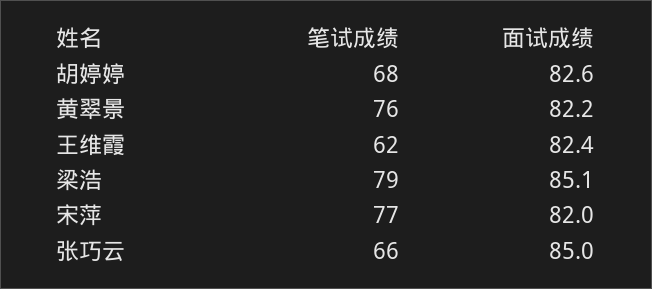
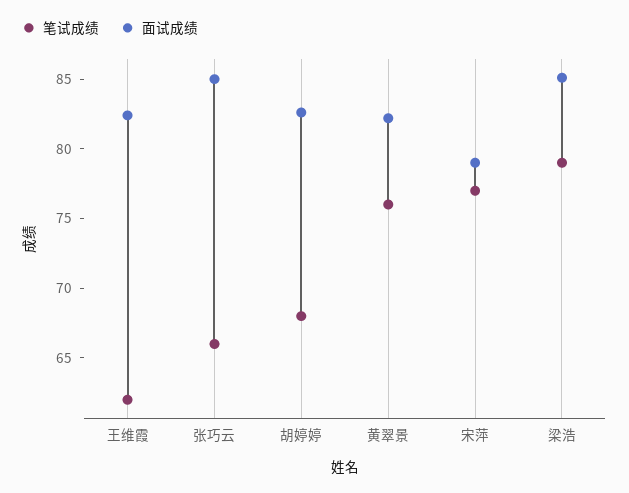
  {
    "笔试成绩": {
      "胡婷婷": 68,
      "黄翠景": 76,
      "王维霞": 62,
      "梁浩": 79,
      "宋萍": 77,
      "张巧云": 66
    },
    "面试成绩": {
      "胡婷婷": 82.6,
      "黄翠景": 82.2,
      "王维霞": 82.4,
      "梁浩": 85.1,
-     "宋萍": 82,
+     "宋萍": 79,
      "张巧云": 85
    }
  }

